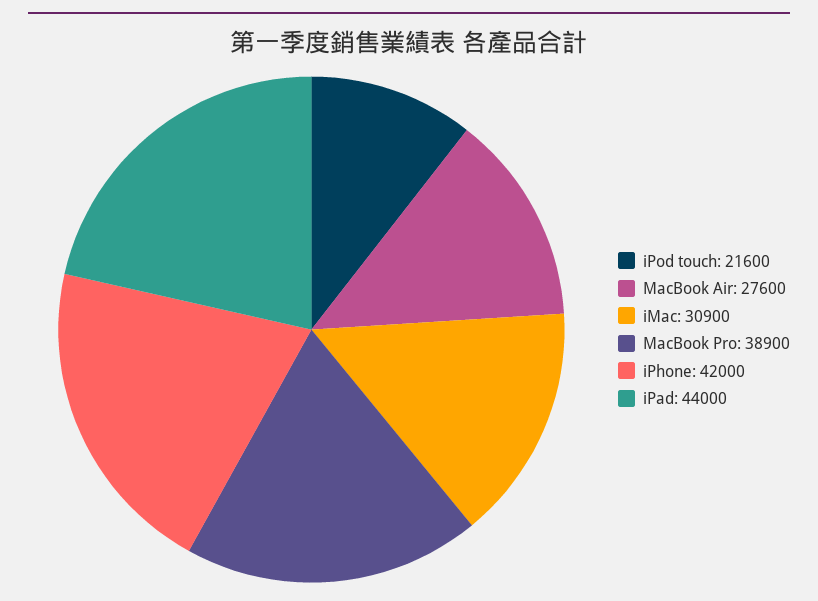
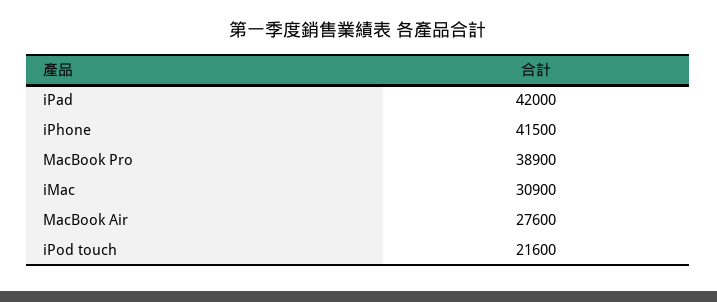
  {
    "iPod touch": 21600,
    "MacBook Air": 27600,
    "iMac": 30900,
    "MacBook Pro": 38900,
-   "iPhone": 42000,
+   "iPhone": 41500,
-   "iPad": 44000
+   "iPad": 42000
  }

